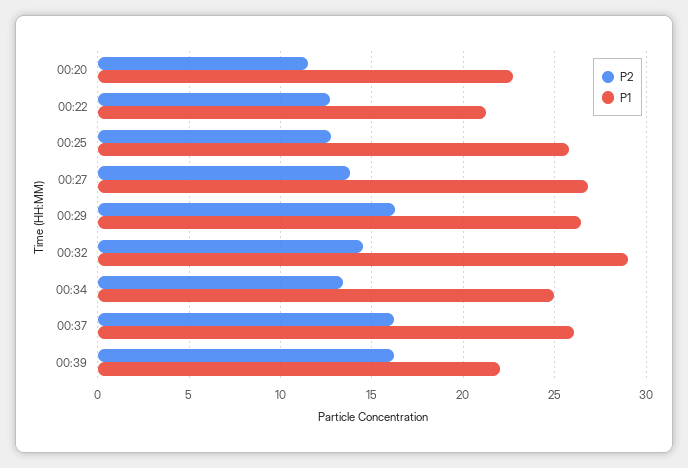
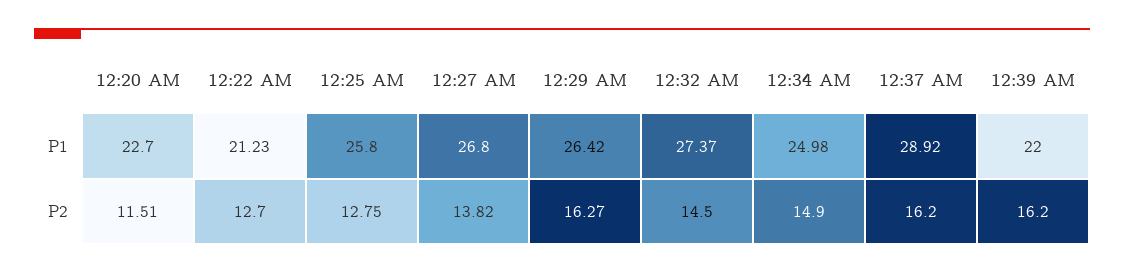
  {
    "P2": {
      "00:20": 11.51,
      "00:22": 12.7,
      "00:25": 12.75,
      "00:27": 13.82,
      "00:29": 16.27,
      "00:32": 14.5,
-     "00:34": 13.5,
+     "00:34": 14.9,
      "00:37": 16.2,
      "00:39": 16.2
    },
    "P1": {
      "00:20": 22.7,
      "00:22": 21.23,
      "00:25": 25.8,
      "00:27": 26.8,
      "00:29": 26.42,
-     "00:32": 29,
+     "00:32": 27.37,
      "00:34": 24.98,
-     "00:37": 26,
+     "00:37": 28.92,
      "00:39": 22
    }
  }

